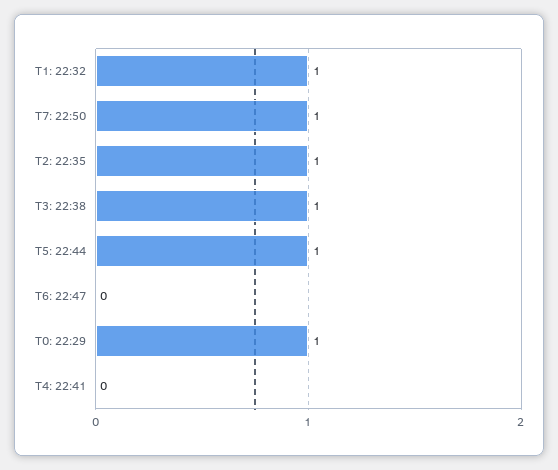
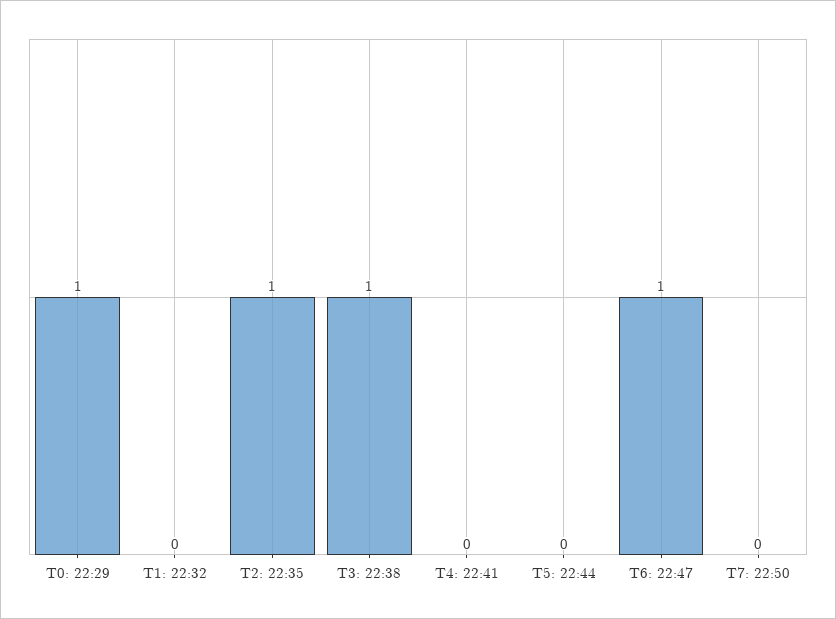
  {
-   "T1: 22:32": 1,
+   "T1: 22:32": 0,
-   "T7: 22:50": 1,
+   "T7: 22:50": 0,
    "T2: 22:35": 1,
    "T3: 22:38": 1,
-   "T5: 22:44": 1,
+   "T5: 22:44": 0,
-   "T6: 22:47": 0,
+   "T6: 22:47": 1,
    "T0: 22:29": 1,
    "T4: 22:41": 0
  }

